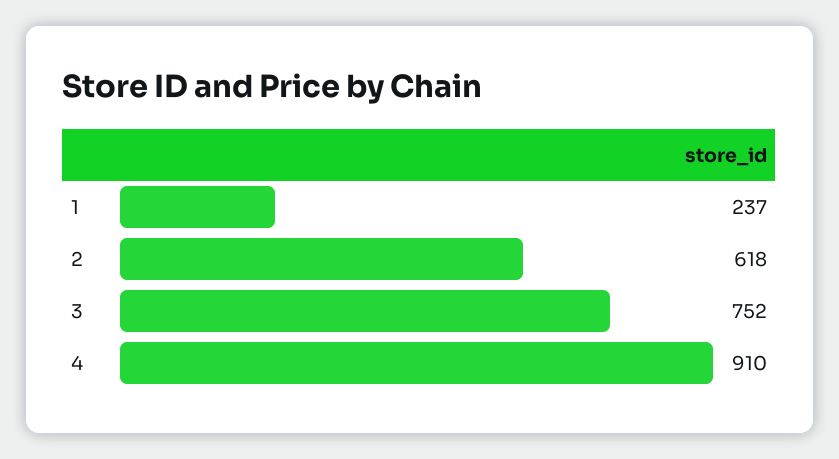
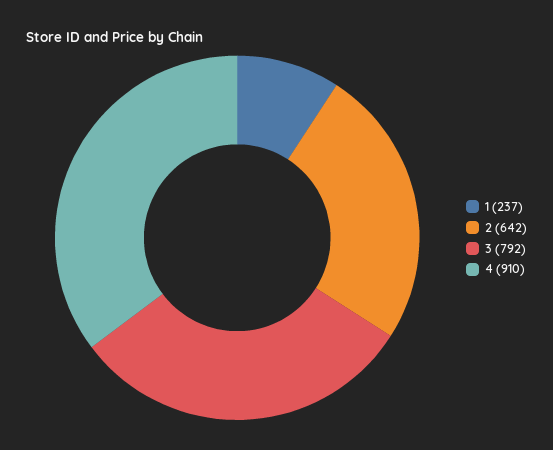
  {
    "1": 237,
-   "2": 618,
+   "2": 642,
-   "3": 752,
+   "3": 792,
    "4": 910
  }

